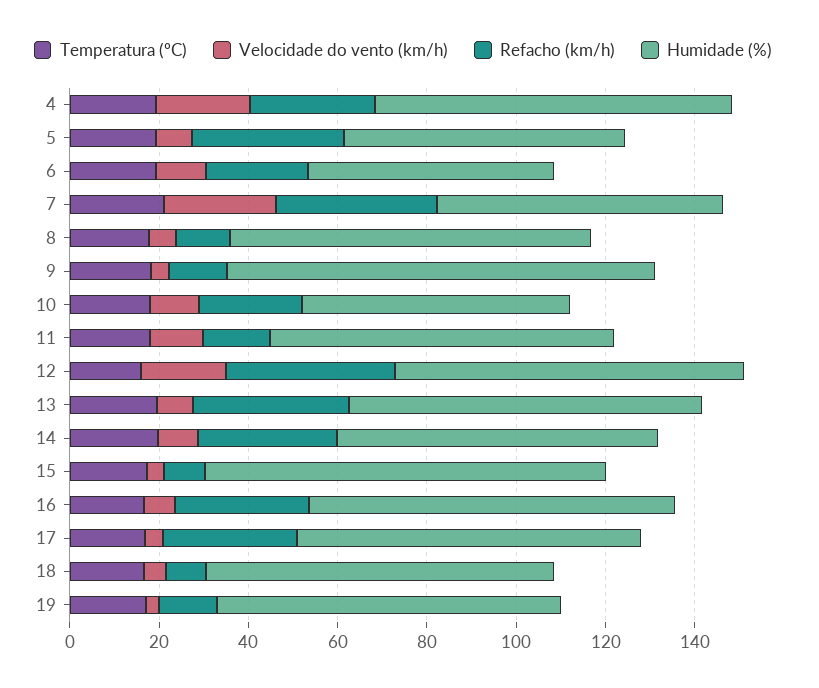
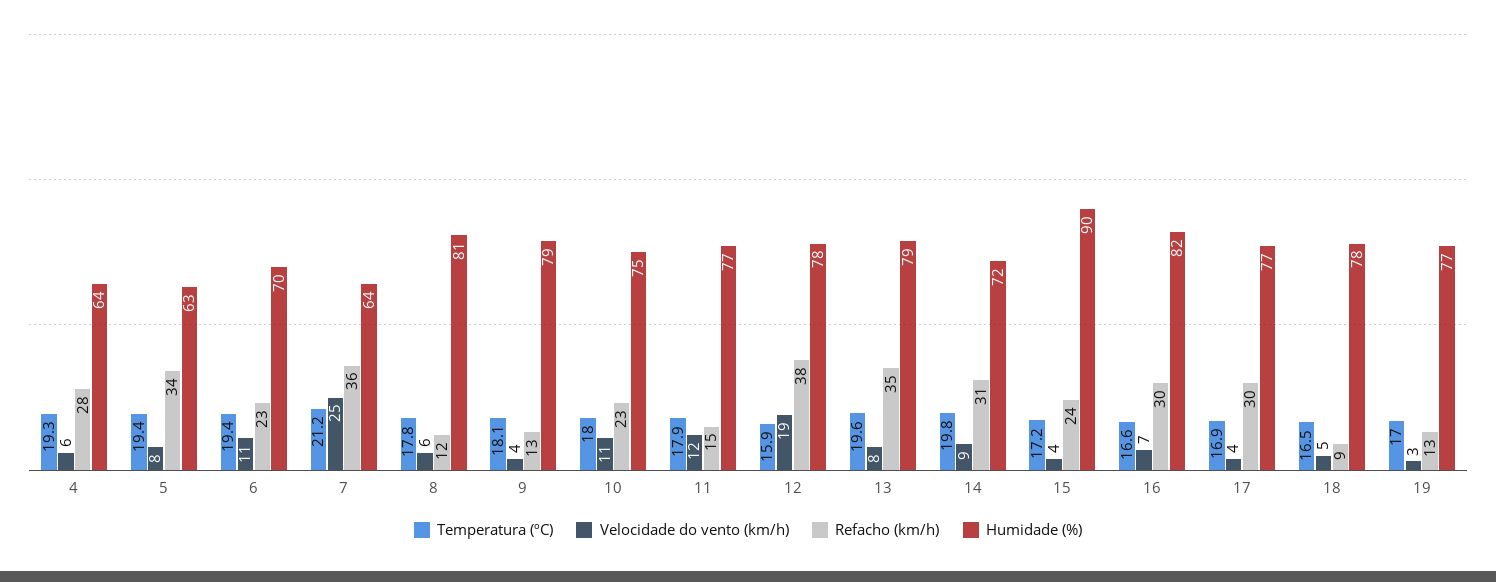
  {
    "Temperatura (ºC)": {
      "4": 19.3,
      "5": 19.4,
      "6": 19.4,
      "7": 21.2,
      "8": 17.8,
      "9": 18.1,
      "10": 18,
      "11": 17.9,
      "12": 15.9,
      "13": 19.6,
      "14": 19.8,
      "15": 17.2,
      "16": 16.6,
      "17": 16.9,
      "18": 16.5,
      "19": 17
    },
    "Velocidade do vento (km/h)": {
-     "4": 20,
+     "4": 6,
      "5": 8,
      "6": 11,
      "7": 25,
      "8": 6,
      "9": 4,
      "10": 11,
      "11": 12,
      "12": 19,
      "13": 8,
      "14": 9,
      "15": 4,
      "16": 7,
      "17": 4,
      "18": 5,
      "19": 3
    },
    "Refacho (km/h)": {
      "4": 28,
      "5": 34,
      "6": 23,
      "7": 36,
      "8": 12,
      "9": 13,
      "10": 23,
      "11": 15,
      "12": 38,
      "13": 35,
      "14": 31,
-     "15": 10,
+     "15": 24,
      "16": 30,
      "17": 30,
      "18": 9,
      "19": 13
    },
    "Humidade (%)": {
-     "4": 80,
+     "4": 64,
      "5": 63,
-     "6": 55,
+     "6": 70,
      "7": 64,
      "8": 81,
-     "9": 95,
+     "9": 79,
-     "10": 60,
+     "10": 75,
      "11": 77,
      "12": 78,
      "13": 79,
      "14": 72,
      "15": 90,
      "16": 82,
      "17": 77,
      "18": 78,
      "19": 77
    }
  }

